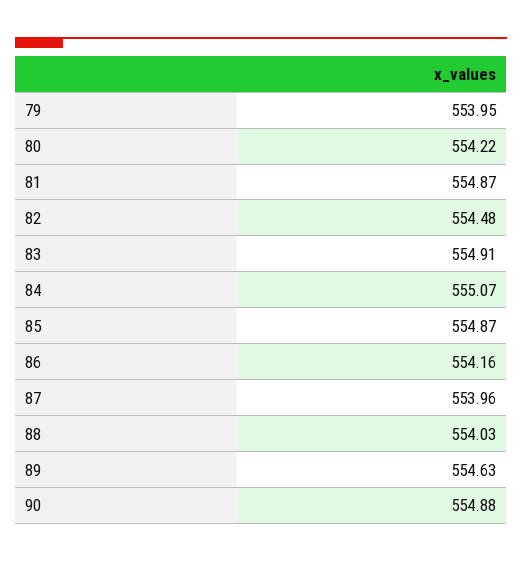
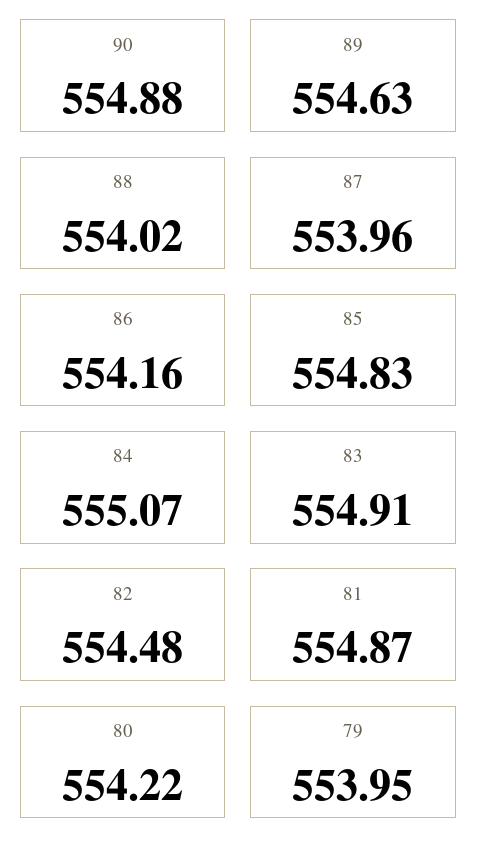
  {
    "79": 553.95,
    "80": 554.22,
    "81": 554.87,
    "82": 554.48,
    "83": 554.91,
    "84": 555.07,
-   "85": 554.87,
+   "85": 554.83,
    "86": 554.16,
    "87": 553.96,
-   "88": 554.03,
+   "88": 554.02,
    "89": 554.63,
    "90": 554.88
  }

